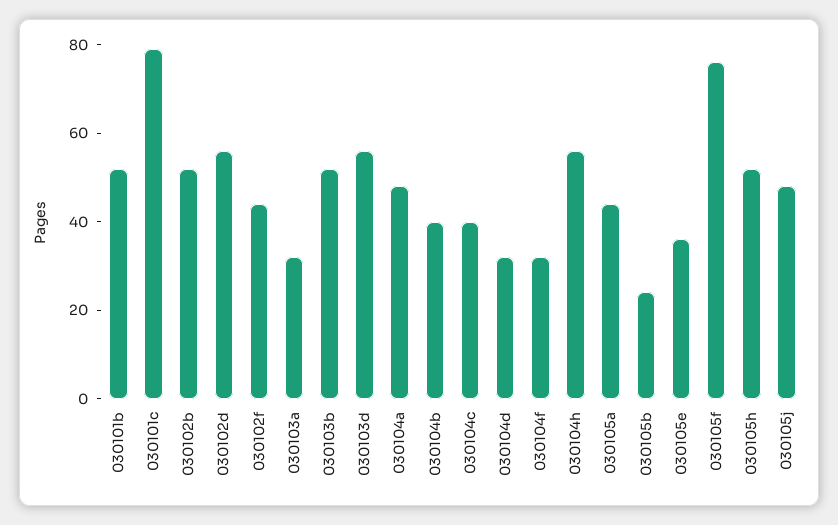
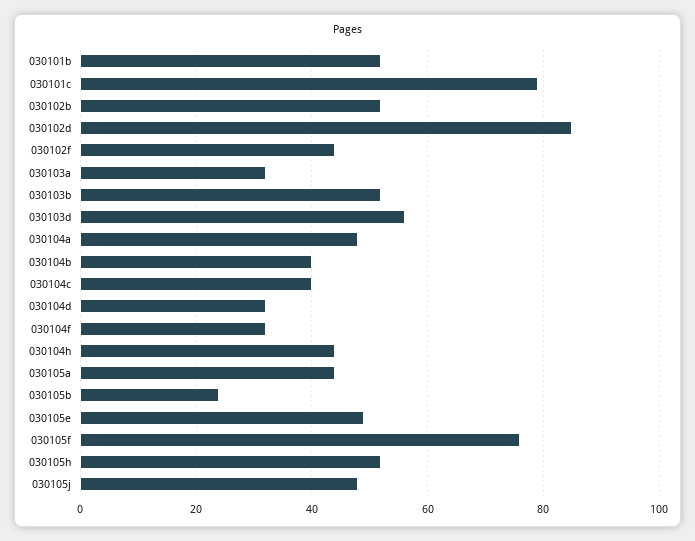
  {
    "030101b": 50,
    "030101c": 80,
    "030102b": 50,
-   "030102d": 55,
+   "030102d": 85,
    "030102f": 45,
    "030103a": 30,
    "030103b": 50,
    "030103d": 55,
    "030104a": 50,
    "030104b": 40,
    "030104c": 40,
    "030104d": 30,
    "030104f": 30,
-   "030104h": 55,
+   "030104h": 45,
    "030105a": 45,
    "030105b": 25,
-   "030105e": 35,
+   "030105e": 50,
    "030105f": 75,
    "030105h": 50,
    "030105j": 50
  }

